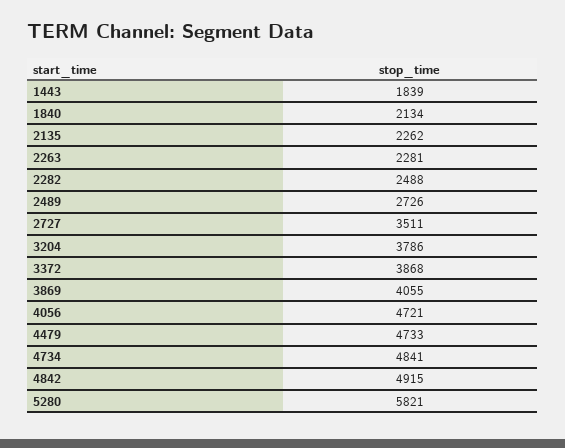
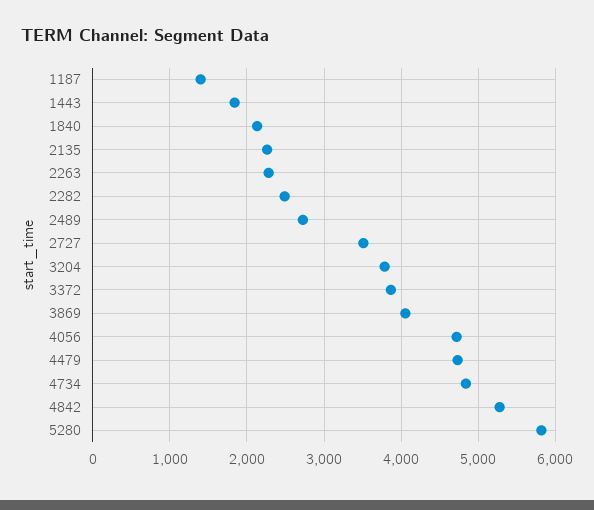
  {
    "1443": 1839,
    "1840": 2134,
    "2135": 2262,
    "2263": 2281,
    "2282": 2488,
    "2489": 2726,
    "2727": 3511,
    "3204": 3786,
    "3372": 3868,
    "3869": 4055,
    "4056": 4721,
    "4479": 4733,
    "4734": 4841,
-   "4842": 4915,
+   "4842": 5300,
-   "5280": 5821
+   "5280": 5821,
+   "1187": 1400
  }

